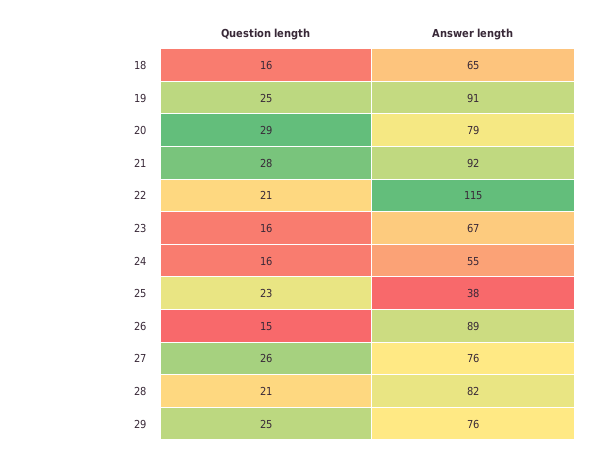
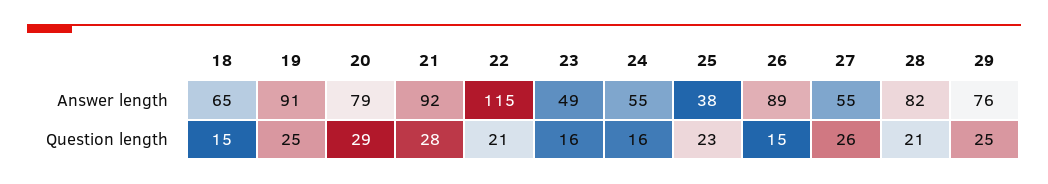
  {
    "Question length": {
-     "18": 16,
+     "18": 15,
      "19": 25,
      "20": 29,
      "21": 28,
      "22": 21,
      "23": 16,
      "24": 16,
      "25": 23,
      "26": 15,
      "27": 26,
      "28": 21,
      "29": 25
    },
    "Answer length": {
      "18": 65,
      "19": 91,
      "20": 79,
      "21": 92,
      "22": 115,
-     "23": 67,
+     "23": 49,
      "24": 55,
      "25": 38,
      "26": 89,
-     "27": 76,
+     "27": 55,
      "28": 82,
      "29": 76
    }
  }

